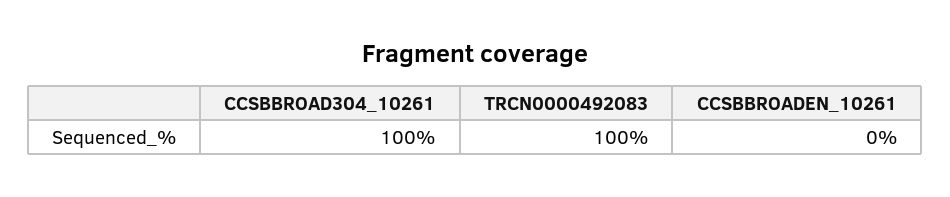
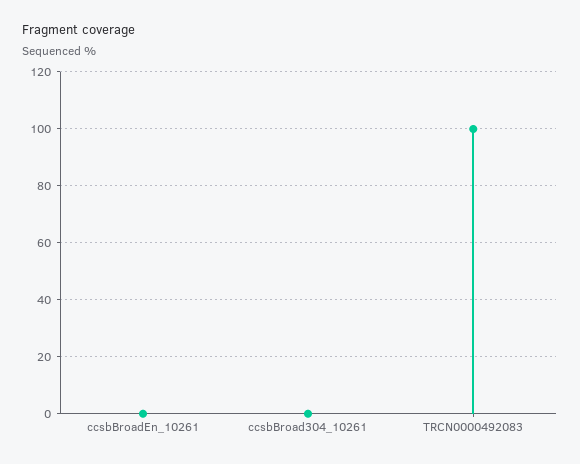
  {
-   "CCSBBROAD304_10261": 100,
+   "CCSBBROAD304_10261": 0,
    "TRCN0000492083": 100,
    "CCSBBROADEN_10261": 0
  }

